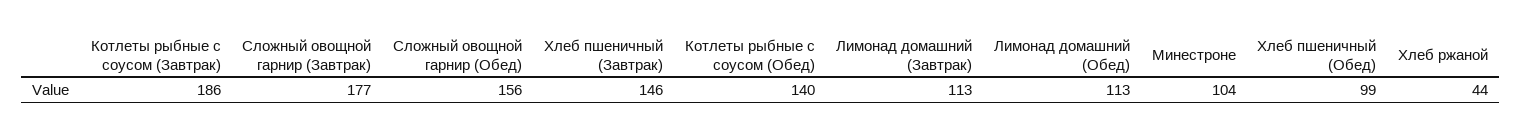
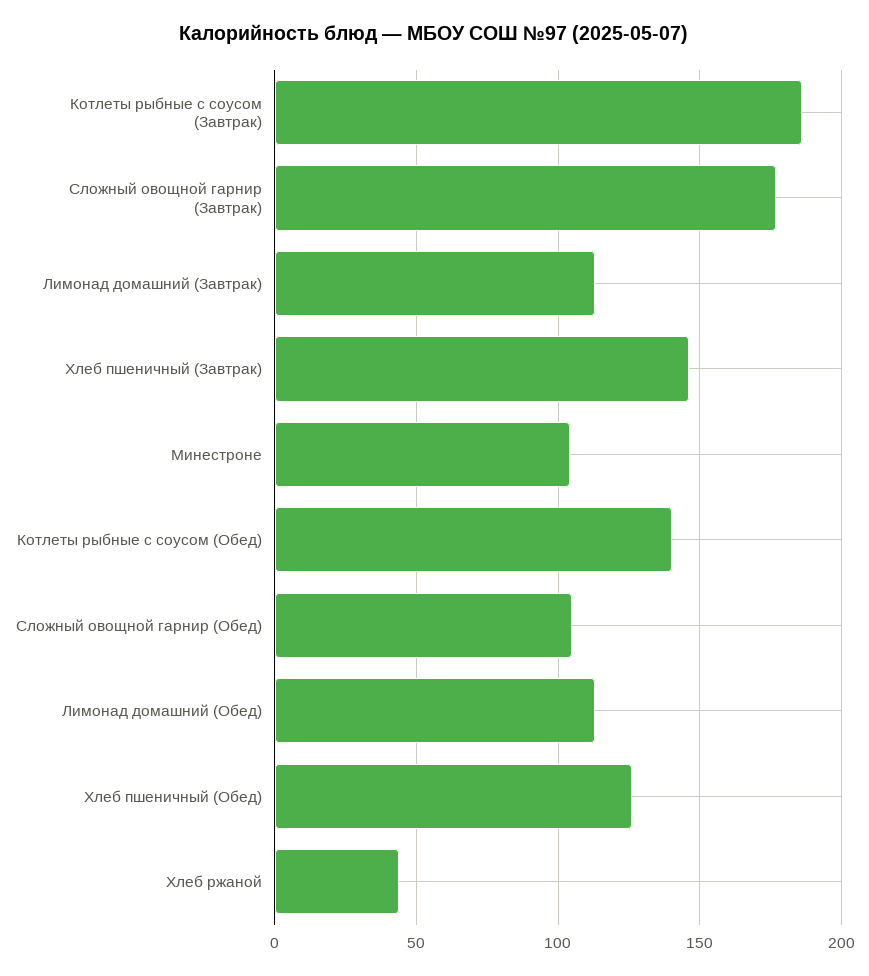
  {
    "Котлеты рыбные с соусом (Завтрак)": 186,
    "Сложный овощной гарнир (Завтрак)": 177,
-   "Сложный овощной гарнир (Обед)": 156,
+   "Сложный овощной гарнир (Обед)": 105,
    "Хлеб пшеничный (Завтрак)": 146,
    "Котлеты рыбные с соусом (Обед)": 140,
    "Лимонад домашний (Завтрак)": 113,
    "Лимонад домашний (Обед)": 113,
    "Минестроне": 104,
-   "Хлеб пшеничный (Обед)": 99,
+   "Хлеб пшеничный (Обед)": 125,
    "Хлеб ржаной": 44
  }

